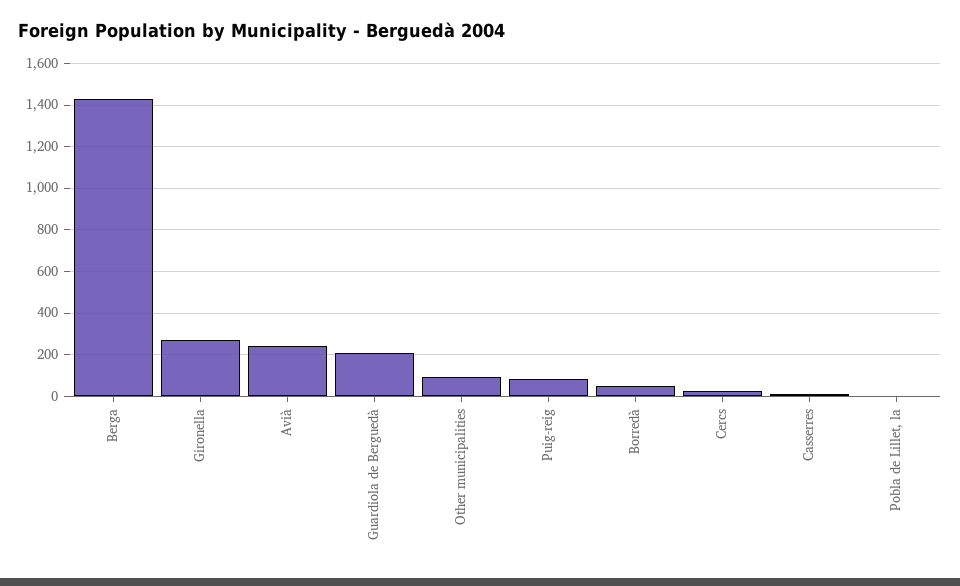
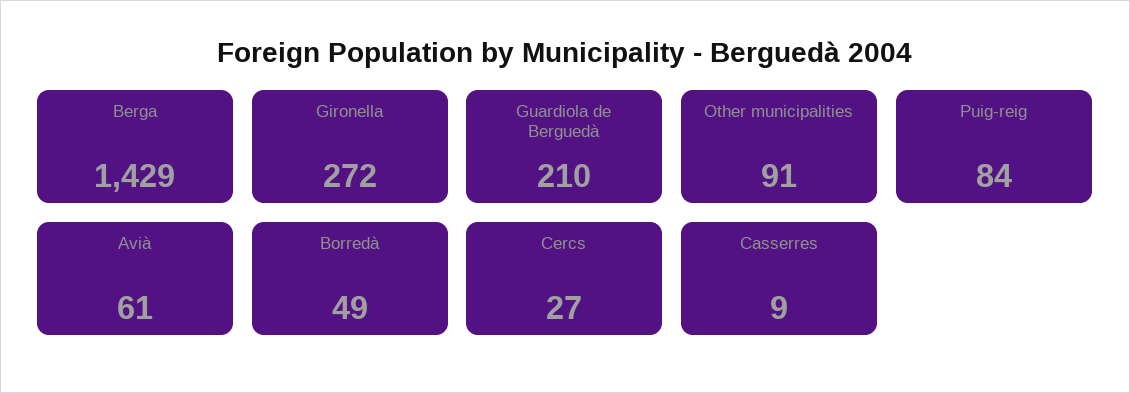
  {
    "Berga": 1429,
    "Gironella": 272,
-   "Avià": 250,
+   "Avià": 61,
    "Guardiola de Berguedà": 210,
    "Other municipalities": 91,
    "Puig-reig": 84,
    "Borredà": 49,
    "Cercs": 27,
-   "Casserres": 9,
+   "Casserres": 9
-   "Pobla de Lillet, la": 0
  }

